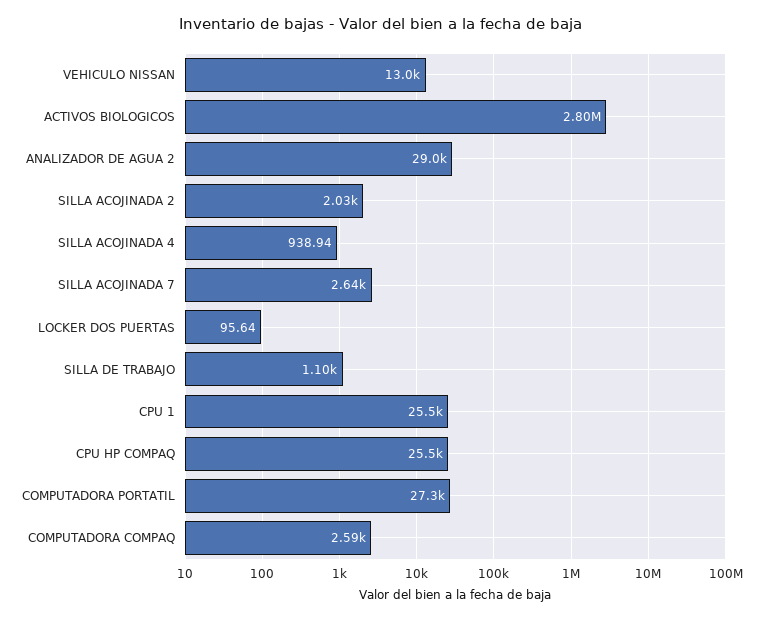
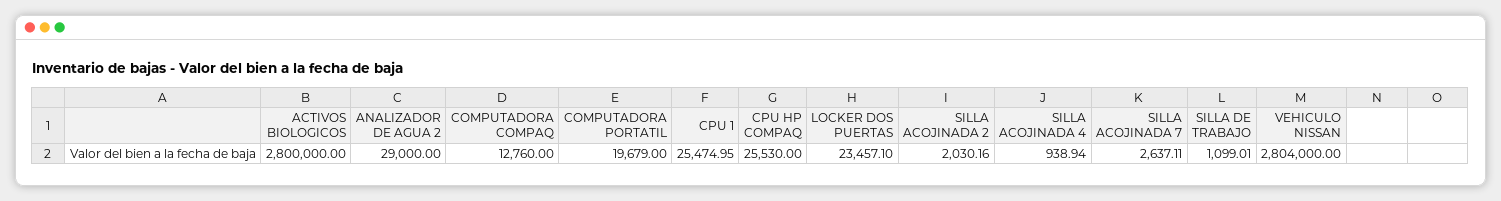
  {
-   "VEHICULO NISSAN": 13000,
+   "VEHICULO NISSAN": 2804000,
    "ACTIVOS BIOLOGICOS": 2800000,
    "ANALIZADOR DE AGUA 2": 29000,
    "SILLA ACOJINADA 2": 2030.16,
    "SILLA ACOJINADA 4": 938.94,
    "SILLA ACOJINADA 7": 2637.11,
-   "LOCKER DOS PUERTAS": 95.64,
+   "LOCKER DOS PUERTAS": 23457.1,
    "SILLA DE TRABAJO": 1099.01,
    "CPU 1": 25474.95,
    "CPU HP COMPAQ": 25530,
-   "COMPUTADORA PORTATIL": 27300,
+   "COMPUTADORA PORTATIL": 19679,
-   "COMPUTADORA COMPAQ": 2590
+   "COMPUTADORA COMPAQ": 12760
  }

